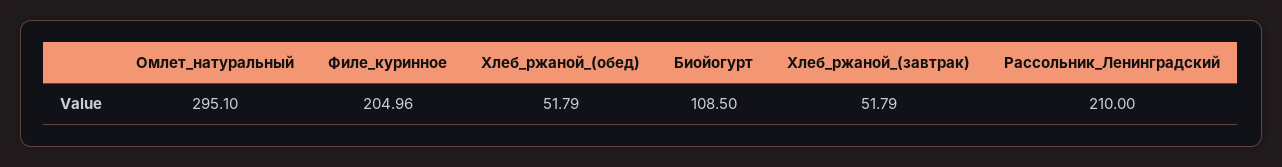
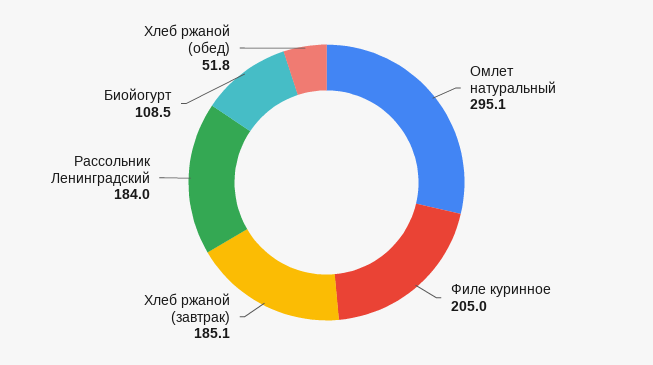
  {
    "Омлет_натуральный": 295.1,
    "Филе_куринное": 204.96,
    "Хлеб_ржаной_(обед)": 51.79,
    "Биойогурт": 108.5,
-   "Хлеб_ржаной_(завтрак)": 51.79,
+   "Хлеб_ржаной_(завтрак)": 185.1,
-   "Рассольник_Ленинградский": 210
+   "Рассольник_Ленинградский": 184
  }

